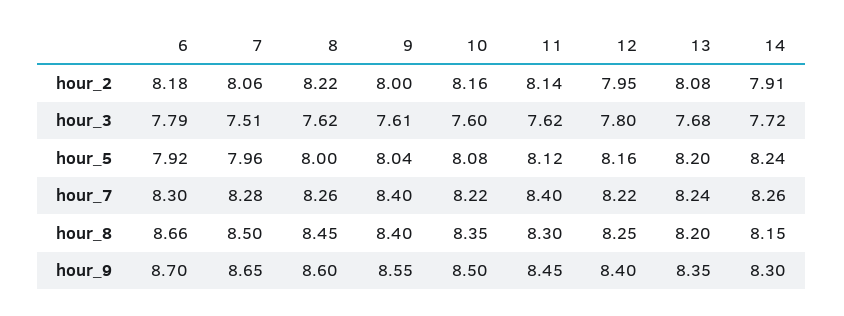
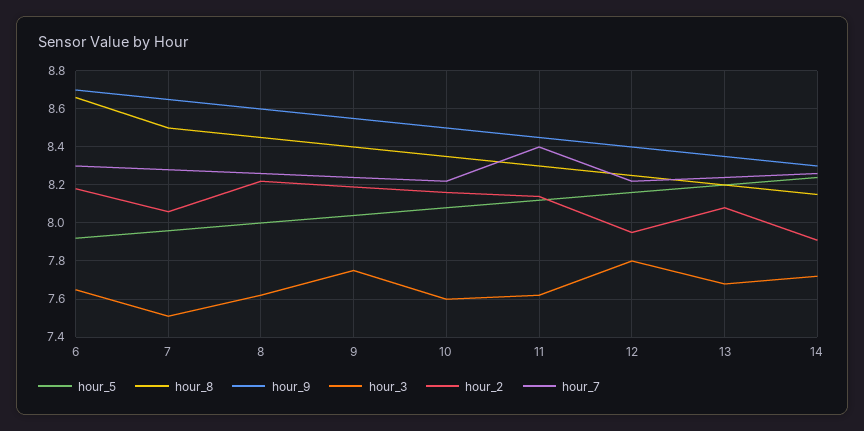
  {
    "hour_2": {
      "6": 8.18,
      "7": 8.06,
      "8": 8.22,
-     "9": 8,
+     "9": 8.2,
      "10": 8.16,
      "11": 8.14,
      "12": 7.95,
      "13": 8.08,
      "14": 7.91
    },
    "hour_3": {
-     "6": 7.79,
+     "6": 7.65,
      "7": 7.51,
      "8": 7.62,
-     "9": 7.61,
+     "9": 7.75,
      "10": 7.6,
      "11": 7.62,
      "12": 7.8,
      "13": 7.68,
      "14": 7.72
    },
    "hour_5": {
      "6": 7.92,
      "7": 7.96,
      "8": 8,
      "9": 8.04,
      "10": 8.08,
      "11": 8.12,
      "12": 8.16,
      "13": 8.2,
      "14": 8.24
    },
    "hour_7": {
      "6": 8.3,
      "7": 8.28,
      "8": 8.26,
-     "9": 8.4,
+     "9": 8.25,
      "10": 8.22,
      "11": 8.4,
      "12": 8.22,
      "13": 8.24,
      "14": 8.26
    },
    "hour_8": {
      "6": 8.66,
      "7": 8.5,
      "8": 8.45,
      "9": 8.4,
      "10": 8.35,
      "11": 8.3,
      "12": 8.25,
      "13": 8.2,
      "14": 8.15
    },
    "hour_9": {
      "6": 8.7,
      "7": 8.65,
      "8": 8.6,
      "9": 8.55,
      "10": 8.5,
      "11": 8.45,
      "12": 8.4,
      "13": 8.35,
      "14": 8.3
    }
  }

